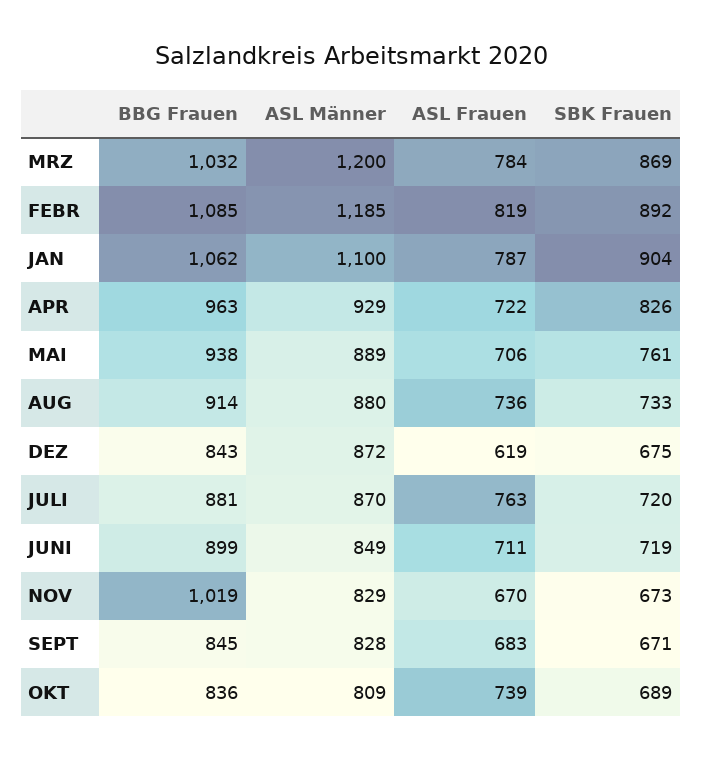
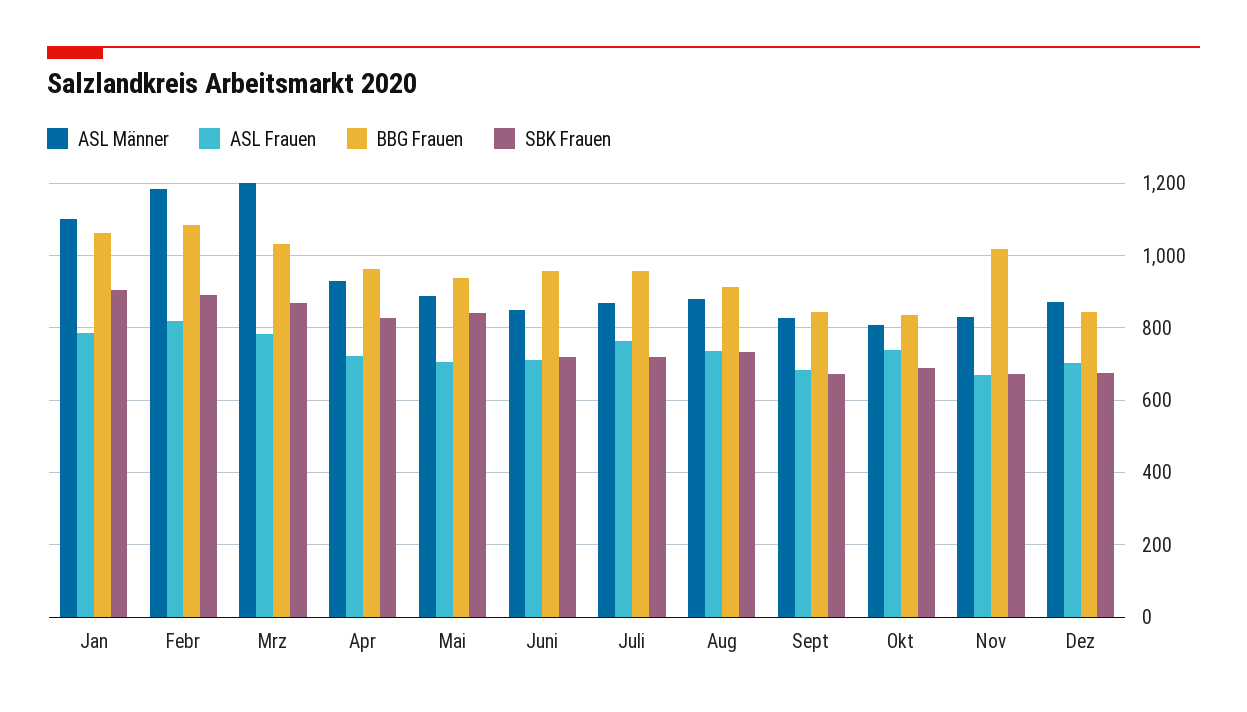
  {
    "BBG Frauen": {
      "MRZ": 1032,
      "FEBR": 1085,
      "JAN": 1062,
      "APR": 963,
      "MAI": 938,
      "AUG": 914,
      "DEZ": 843,
-     "JULI": 881,
+     "JULI": 960,
-     "JUNI": 899,
+     "JUNI": 960,
      "NOV": 1019,
      "SEPT": 845,
      "OKT": 836
    },
    "ASL Männer": {
      "MRZ": 1200,
      "FEBR": 1185,
      "JAN": 1100,
      "APR": 929,
      "MAI": 889,
      "AUG": 880,
      "DEZ": 872,
      "JULI": 870,
      "JUNI": 849,
      "NOV": 829,
      "SEPT": 828,
      "OKT": 809
    },
    "ASL Frauen": {
      "MRZ": 784,
      "FEBR": 819,
      "JAN": 787,
      "APR": 722,
      "MAI": 706,
      "AUG": 736,
-     "DEZ": 619,
+     "DEZ": 700,
      "JULI": 763,
      "JUNI": 711,
      "NOV": 670,
      "SEPT": 683,
      "OKT": 739
    },
    "SBK Frauen": {
      "MRZ": 869,
      "FEBR": 892,
      "JAN": 904,
      "APR": 826,
-     "MAI": 761,
+     "MAI": 840,
      "AUG": 733,
      "DEZ": 675,
      "JULI": 720,
      "JUNI": 719,
      "NOV": 673,
      "SEPT": 671,
      "OKT": 689
    }
  }

